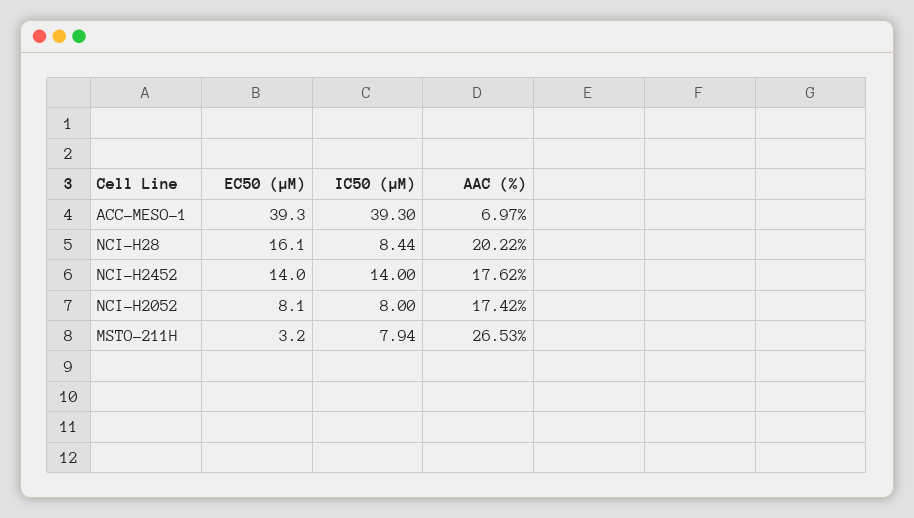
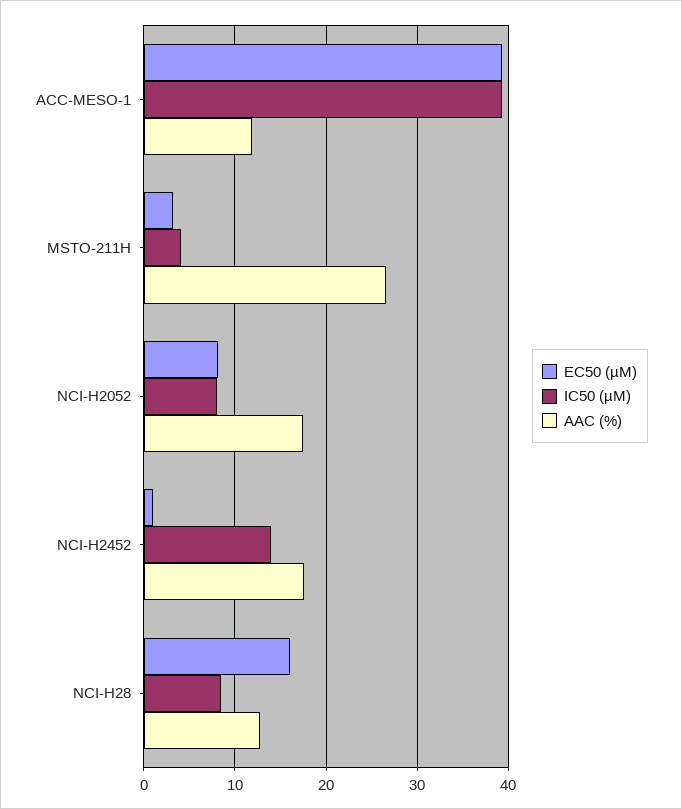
  {
    "EC50 (µM)": {
      "ACC-MESO-1": 39.3,
      "NCI-H28": 16.1,
-     "NCI-H2452": 14,
+     "NCI-H2452": 1,
      "NCI-H2052": 8.1,
      "MSTO-211H": 3.2
    },
    "IC50 (µM)": {
      "ACC-MESO-1": 39.3,
      "NCI-H28": 8.44,
      "NCI-H2452": 14,
      "NCI-H2052": 8,
-     "MSTO-211H": 7.94
+     "MSTO-211H": 4
    },
    "AAC (%)": {
-     "ACC-MESO-1": 6.97,
+     "ACC-MESO-1": 12,
-     "NCI-H28": 20.22,
+     "NCI-H28": 13,
      "NCI-H2452": 17.62,
      "NCI-H2052": 17.42,
      "MSTO-211H": 26.53
    }
  }

